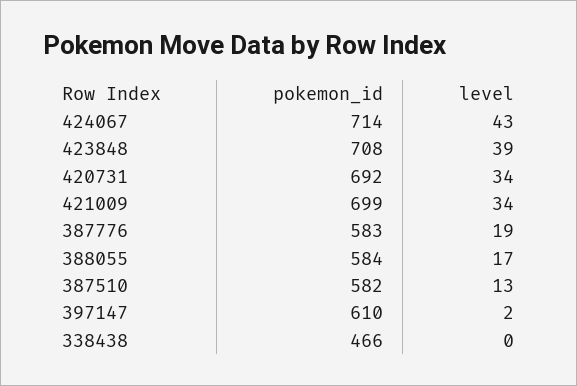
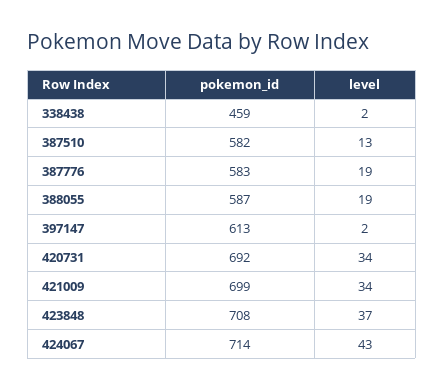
  {
    "pokemon_id": {
      "424067": 714,
      "423848": 708,
      "420731": 692,
      "421009": 699,
      "387776": 583,
-     "388055": 584,
+     "388055": 587,
      "387510": 582,
-     "397147": 610,
+     "397147": 613,
-     "338438": 466
+     "338438": 459
    },
    "level": {
      "424067": 43,
-     "423848": 39,
+     "423848": 37,
      "420731": 34,
      "421009": 34,
      "387776": 19,
-     "388055": 17,
+     "388055": 19,
      "387510": 13,
      "397147": 2,
-     "338438": 0
+     "338438": 2
    }
  }

